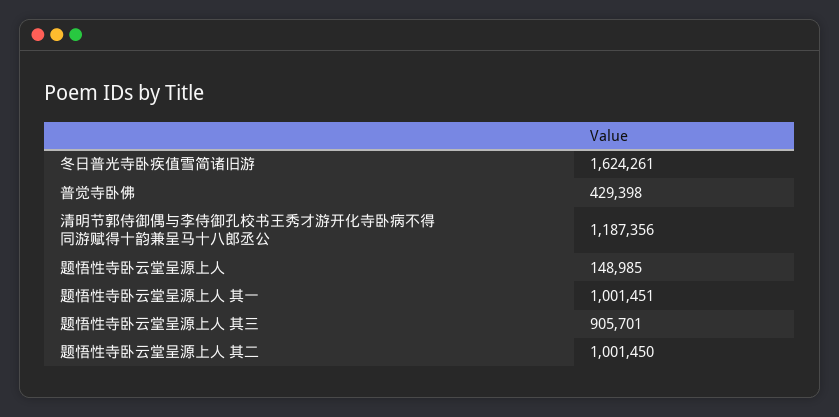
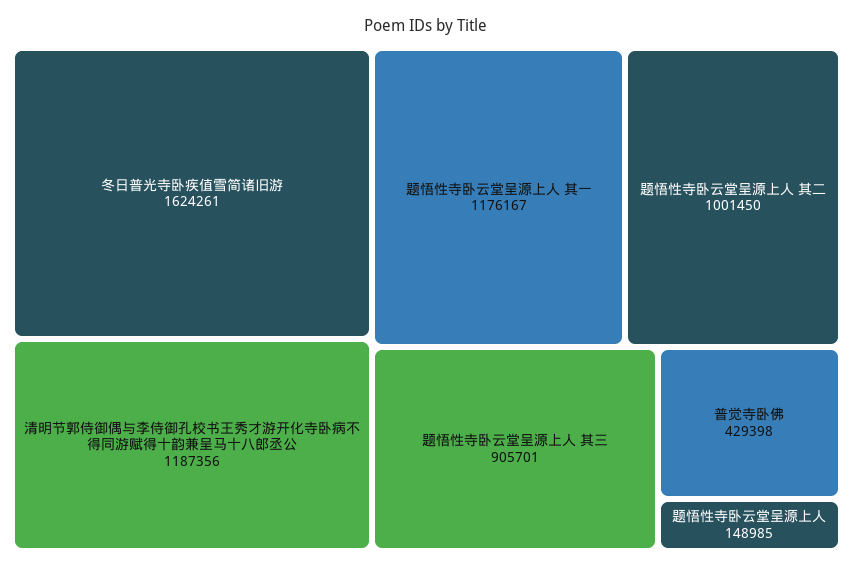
  {
    "冬日普光寺卧疾值雪简诸旧游": 1624261,
    "普觉寺卧佛": 429398,
    "清明节郭侍御偶与李侍御孔校书王秀才游开化寺卧病不得同游赋得十韵兼呈马十八郎丞公": 1187356,
    "题悟性寺卧云堂呈源上人": 148985,
-   "题悟性寺卧云堂呈源上人 其一": 1001451,
+   "题悟性寺卧云堂呈源上人 其一": 1176167,
    "题悟性寺卧云堂呈源上人 其三": 905701,
    "题悟性寺卧云堂呈源上人 其二": 1001450
  }

